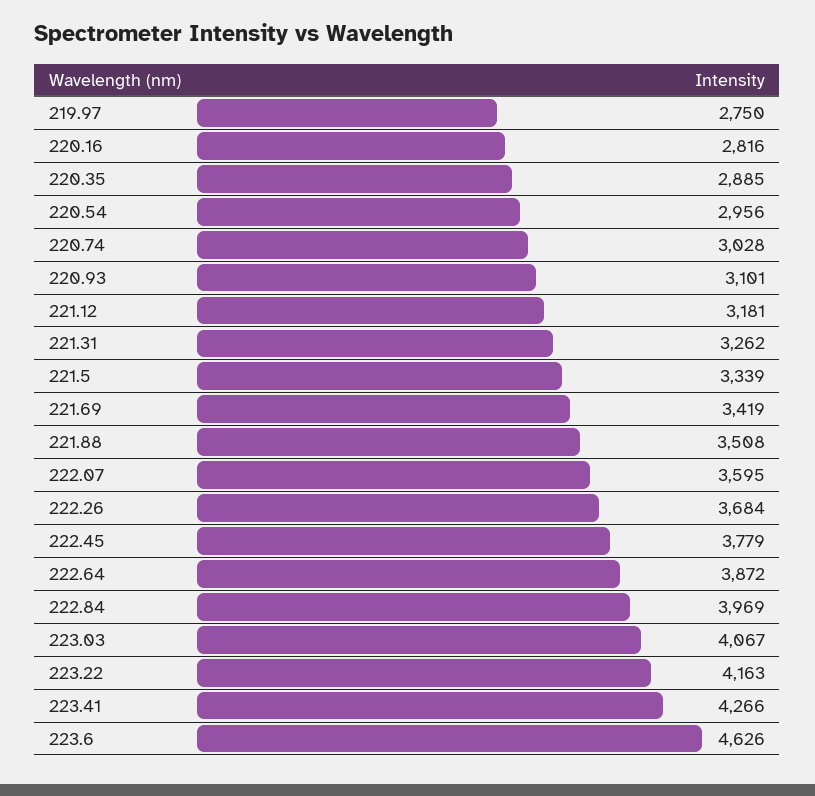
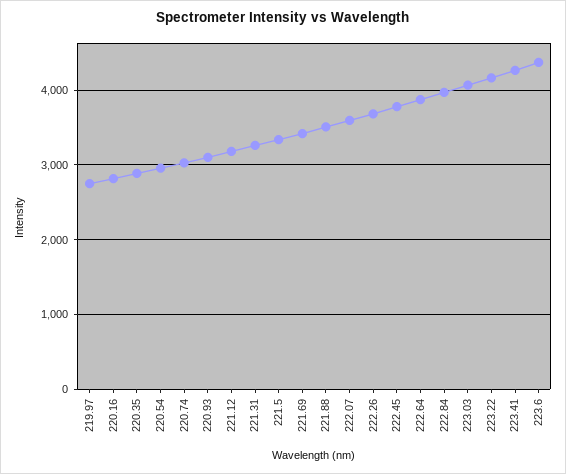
  {
    "219.97": 2750,
    "220.16": 2816,
    "220.35": 2885,
    "220.54": 2956,
    "220.74": 3028,
    "220.93": 3101,
    "221.12": 3181,
    "221.31": 3262,
    "221.5": 3339,
    "221.69": 3419,
    "221.88": 3508,
    "222.07": 3595,
    "222.26": 3684,
    "222.45": 3779,
    "222.64": 3872,
    "222.84": 3969,
    "223.03": 4067,
    "223.22": 4163,
    "223.41": 4266,
-   "223.6": 4626
+   "223.6": 4400
  }

